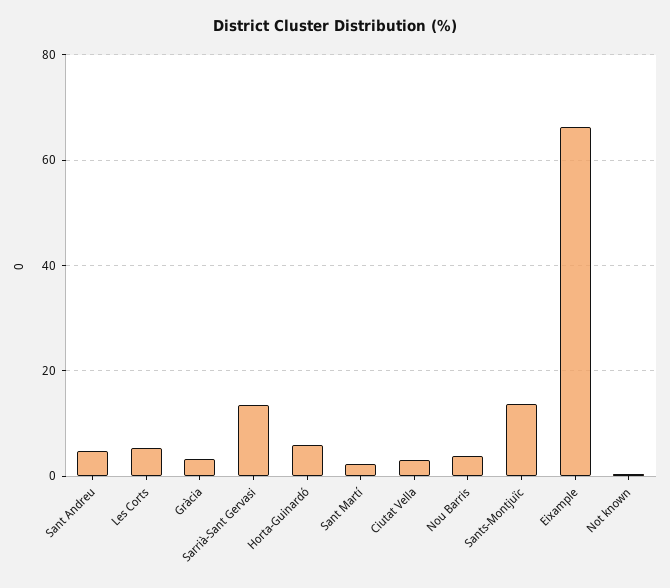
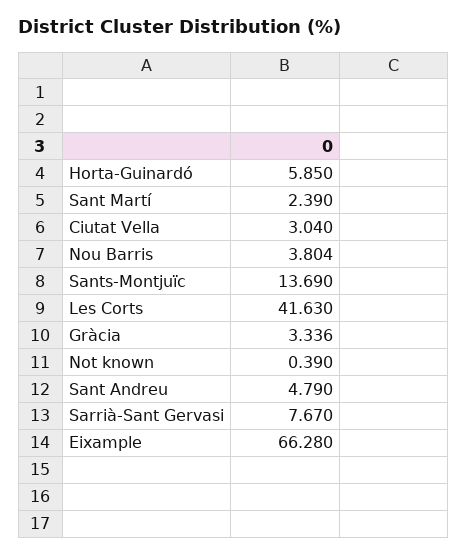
  {
    "Sant Andreu": 4.79,
-   "Les Corts": 6,
+   "Les Corts": 41.63,
    "Gràcia": 3.336,
-   "Sarrià-Sant Gervasi": 14,
+   "Sarrià-Sant Gervasi": 7.67,
    "Horta-Guinardó": 5.85,
    "Sant Martí": 2.39,
    "Ciutat Vella": 3.04,
    "Nou Barris": 3.804,
    "Sants-Montjuïc": 13.69,
    "Eixample": 66.28,
    "Not known": 0.39
  }

